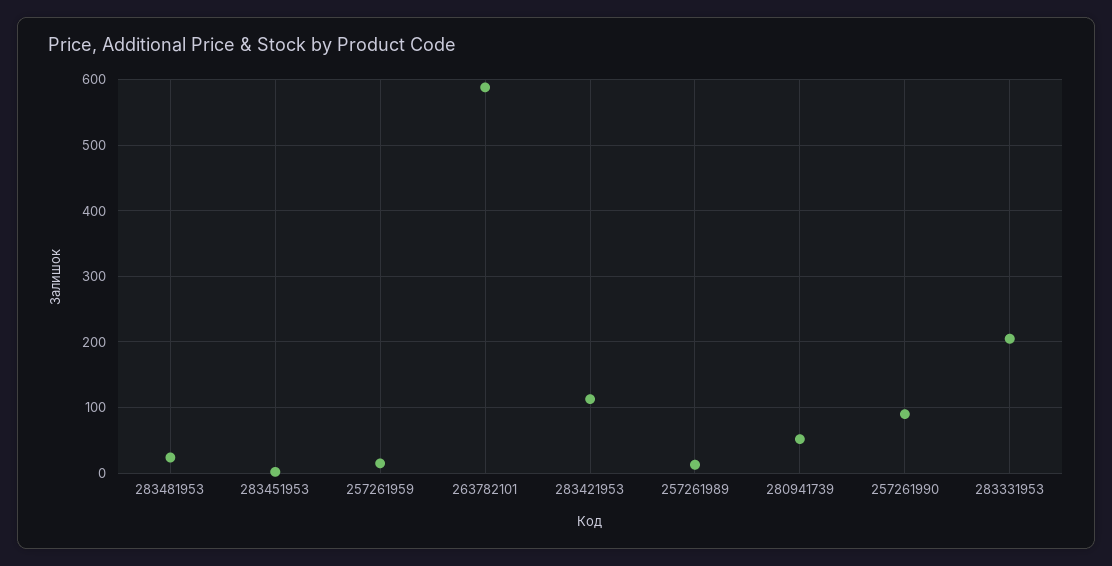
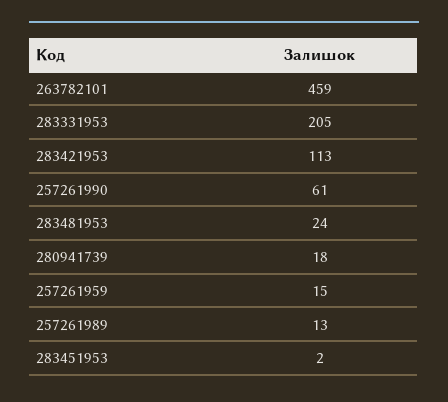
  {
    "283481953": 24,
    "283451953": 2,
    "257261959": 15,
-   "263782101": 590,
+   "263782101": 459,
    "283421953": 113,
    "257261989": 13,
-   "280941739": 50,
+   "280941739": 18,
-   "257261990": 90,
+   "257261990": 61,
    "283331953": 205
  }

